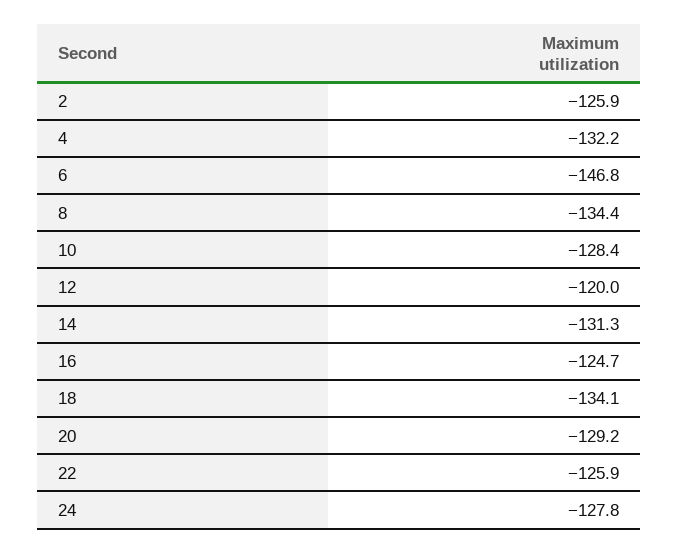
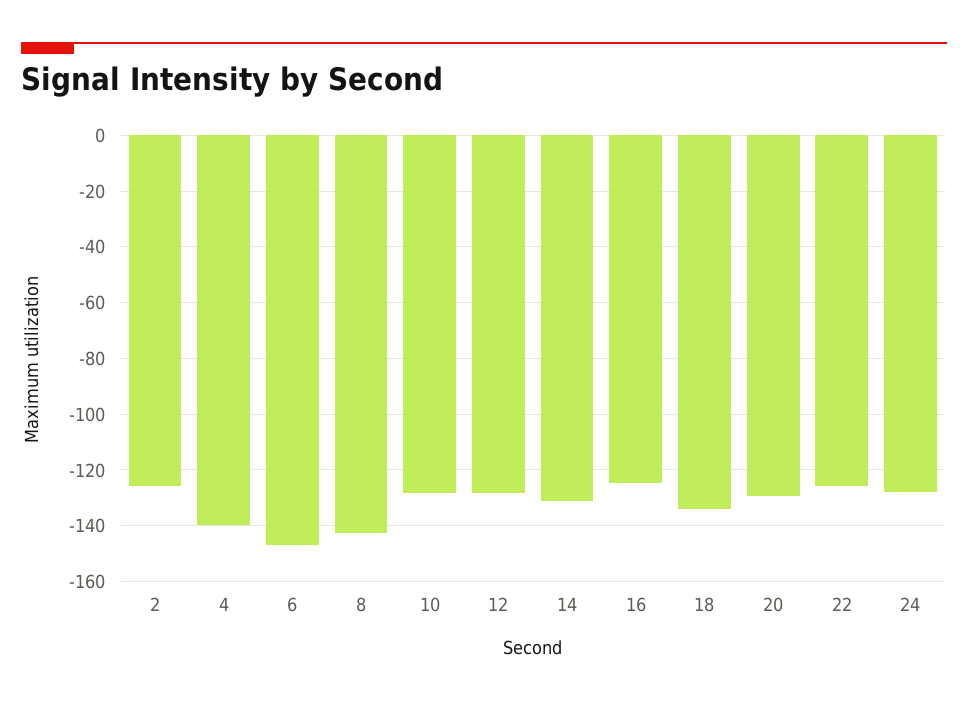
  {
    "2": -125.9,
-   "4": -132.2,
+   "4": -140,
    "6": -146.8,
-   "8": -134.4,
+   "8": -142.5,
    "10": -128.4,
-   "12": -120,
+   "12": -127.5,
    "14": -131.3,
    "16": -124.7,
    "18": -134.1,
    "20": -129.2,
    "22": -125.9,
    "24": -127.8
  }

